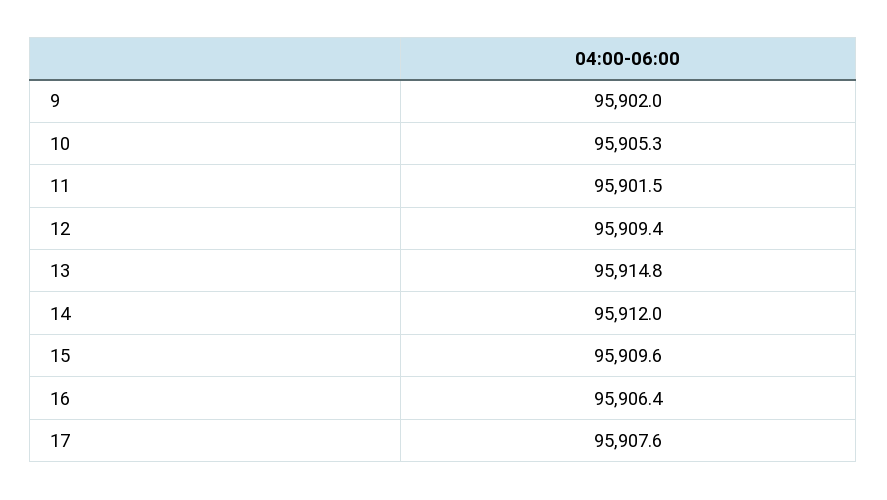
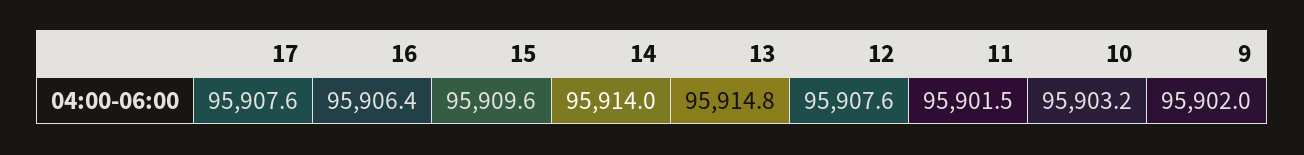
  {
    "9": 95902,
-   "10": 95905.3,
+   "10": 95903.2,
    "11": 95901.5,
-   "12": 95909.4,
+   "12": 95907.6,
    "13": 95914.8,
-   "14": 95912,
+   "14": 95914,
    "15": 95909.6,
    "16": 95906.4,
    "17": 95907.6
  }

